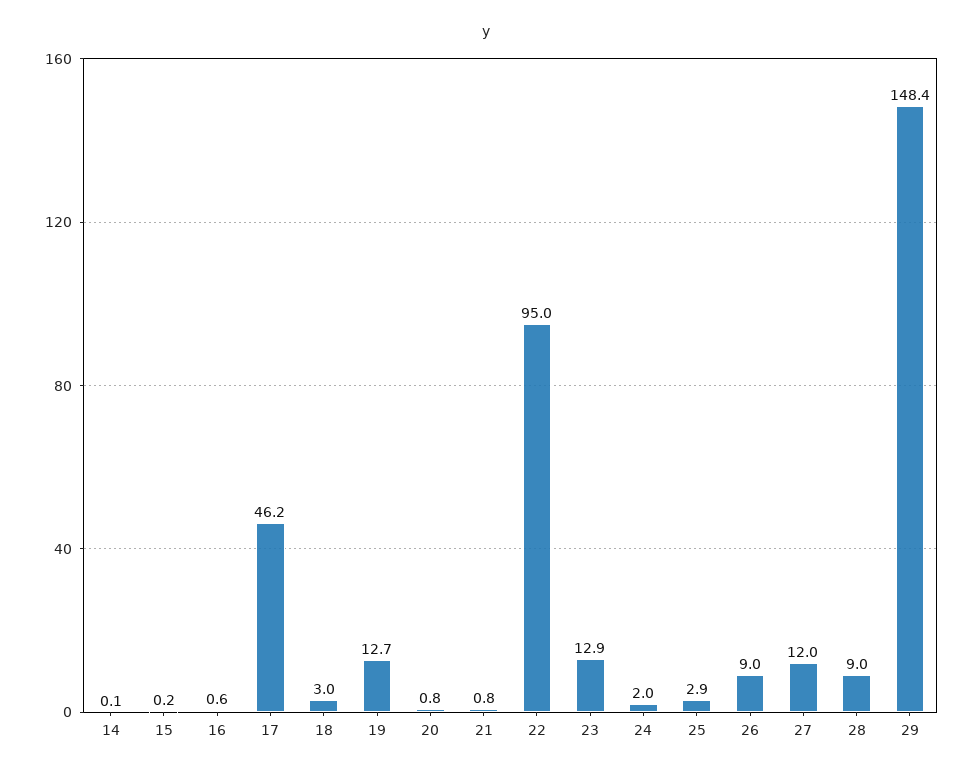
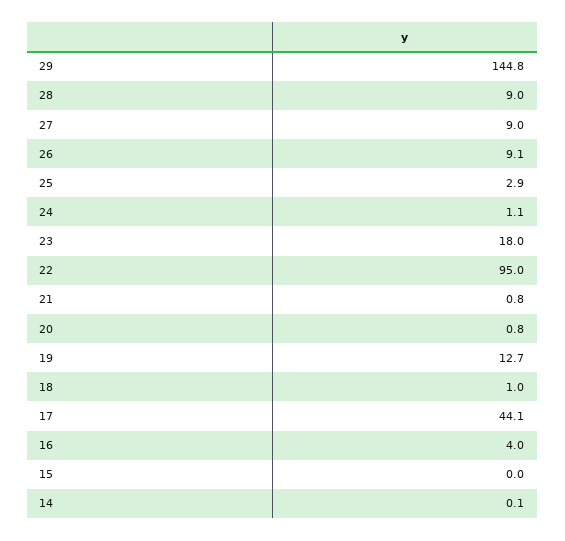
  {
    "14": 0.1,
-   "15": 0.2,
+   "15": 0,
-   "16": 0.6,
+   "16": 4,
-   "17": 46.2,
+   "17": 44.1,
-   "18": 3,
+   "18": 1,
    "19": 12.7,
    "20": 0.8,
    "21": 0.8,
    "22": 95,
-   "23": 12.9,
+   "23": 18,
-   "24": 2,
+   "24": 1.1,
    "25": 2.9,
-   "26": 9,
+   "26": 9.1,
-   "27": 12,
+   "27": 9,
    "28": 9,
-   "29": 148.4
+   "29": 144.8
  }

